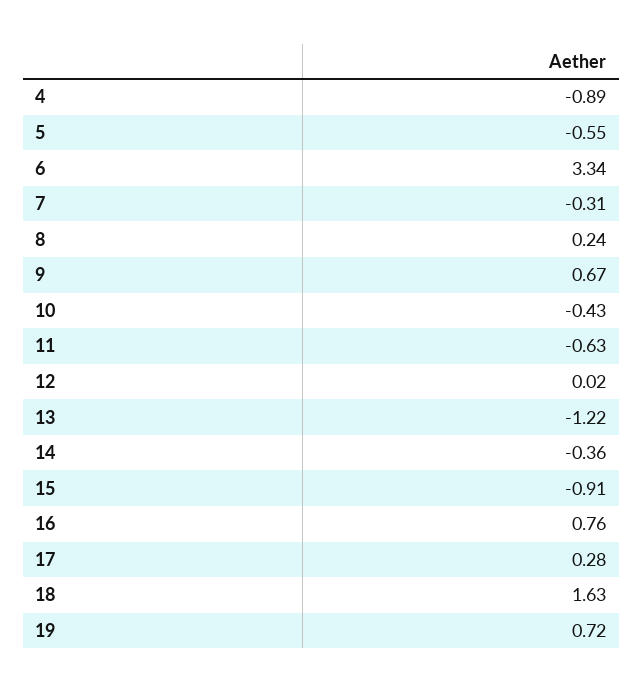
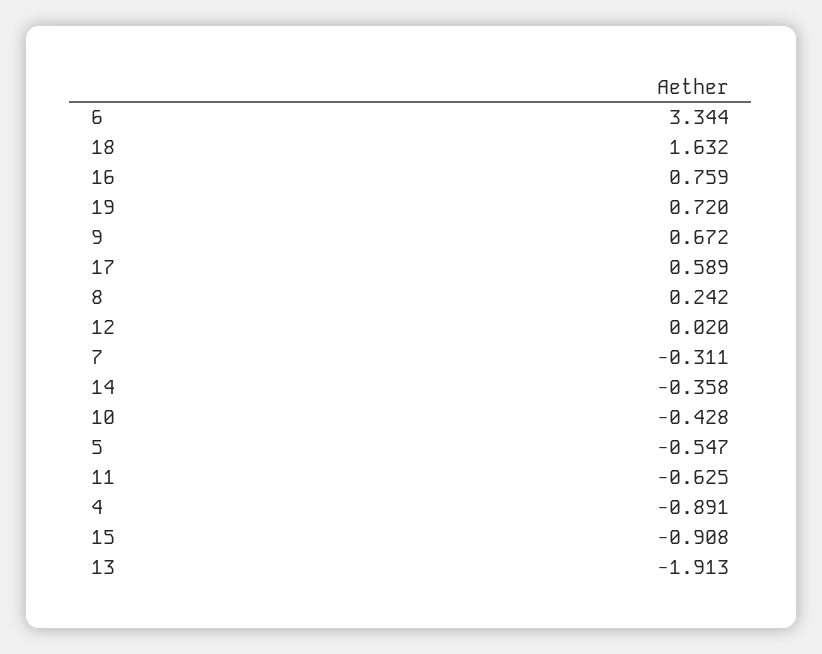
  {
    "4": -0.891,
    "5": -0.547,
    "6": 3.344,
    "7": -0.311,
    "8": 0.242,
    "9": 0.672,
    "10": -0.428,
    "11": -0.625,
    "12": 0.02,
-   "13": -1.22,
+   "13": -1.913,
    "14": -0.358,
    "15": -0.908,
    "16": 0.759,
-   "17": 0.28,
+   "17": 0.589,
    "18": 1.632,
    "19": 0.72
  }

